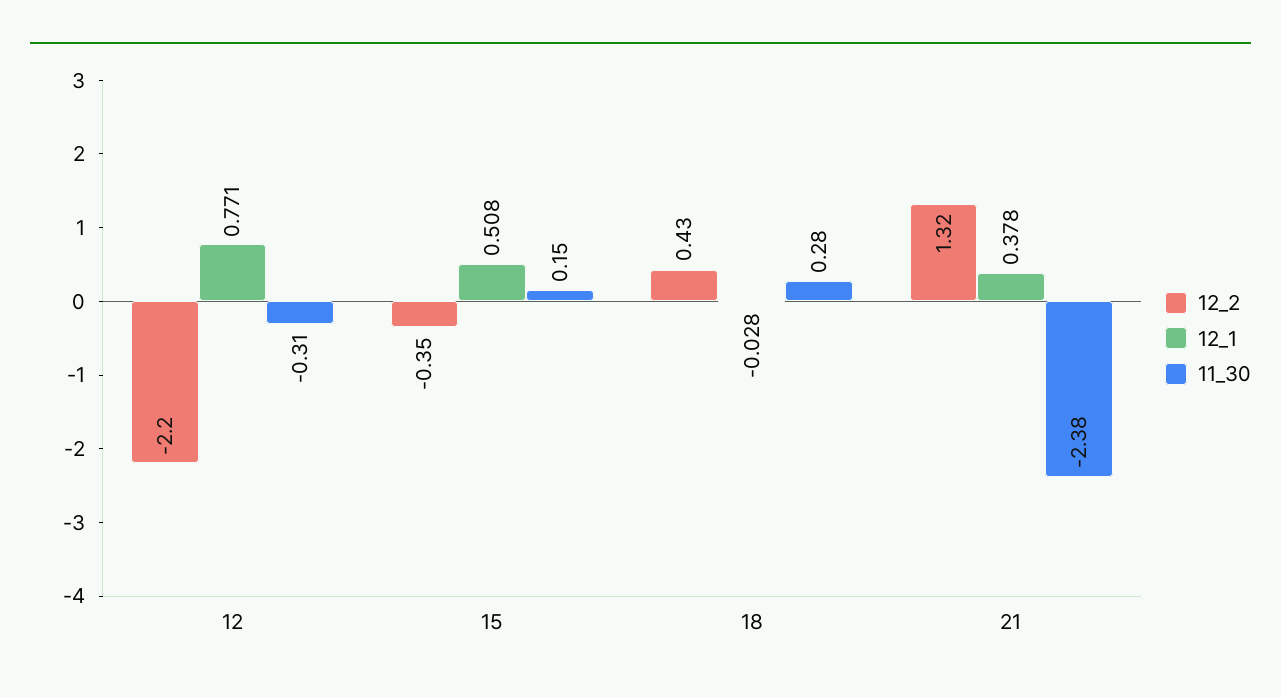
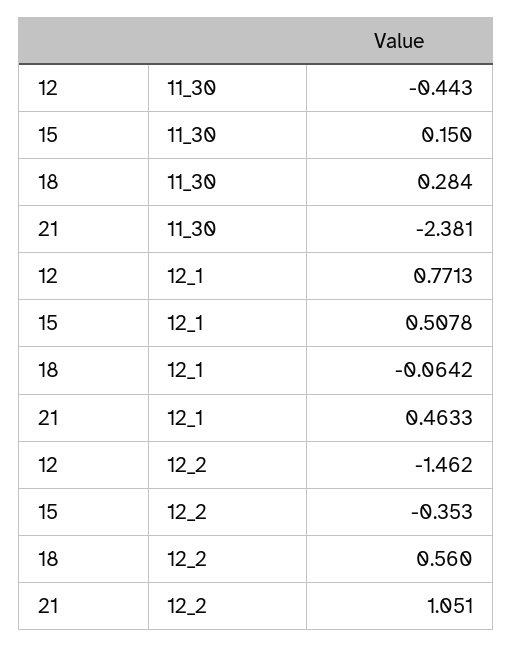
  {
    "12_2": {
-     "12": -2.2,
+     "12": -1.462,
      "15": -0.353,
-     "18": 0.43,
+     "18": 0.56,
-     "21": 1.32
+     "21": 1.051
    },
    "12_1": {
      "12": 0.7713,
      "15": 0.5078,
-     "18": -0.028,
+     "18": -0.0642,
-     "21": 0.378
+     "21": 0.4633
    },
    "11_30": {
-     "12": -0.31,
+     "12": -0.443,
      "15": 0.15,
      "18": 0.284,
      "21": -2.381
    }
  }

